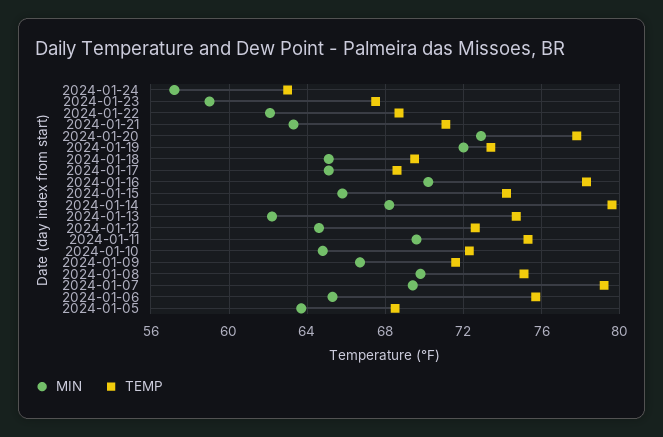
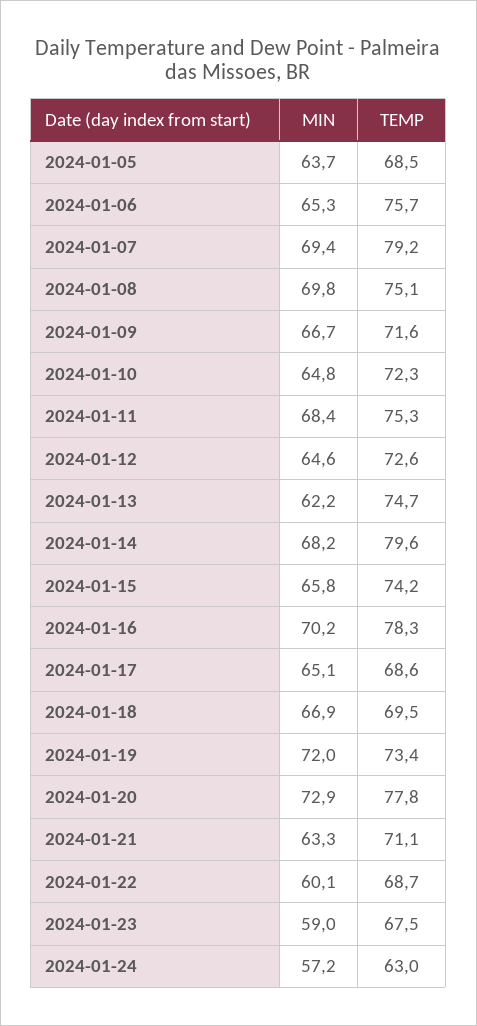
  {
    "MIN": {
      "2024-01-24": 57.2,
      "2024-01-23": 59,
-     "2024-01-22": 62,
+     "2024-01-22": 60.1,
      "2024-01-21": 63.3,
      "2024-01-20": 72.9,
      "2024-01-19": 72,
-     "2024-01-18": 65,
+     "2024-01-18": 66.9,
      "2024-01-17": 65.1,
      "2024-01-16": 70.2,
      "2024-01-15": 65.8,
      "2024-01-14": 68.2,
      "2024-01-13": 62.2,
      "2024-01-12": 64.6,
-     "2024-01-11": 69.5,
+     "2024-01-11": 68.4,
      "2024-01-10": 64.8,
      "2024-01-09": 66.7,
      "2024-01-08": 69.8,
      "2024-01-07": 69.4,
      "2024-01-06": 65.3,
      "2024-01-05": 63.7
    },
    "TEMP": {
      "2024-01-24": 63,
      "2024-01-23": 67.5,
      "2024-01-22": 68.7,
      "2024-01-21": 71.1,
      "2024-01-20": 77.8,
      "2024-01-19": 73.4,
      "2024-01-18": 69.5,
      "2024-01-17": 68.6,
      "2024-01-16": 78.3,
      "2024-01-15": 74.2,
      "2024-01-14": 79.6,
      "2024-01-13": 74.7,
      "2024-01-12": 72.6,
      "2024-01-11": 75.3,
      "2024-01-10": 72.3,
      "2024-01-09": 71.6,
      "2024-01-08": 75.1,
      "2024-01-07": 79.2,
      "2024-01-06": 75.7,
      "2024-01-05": 68.5
    }
  }

